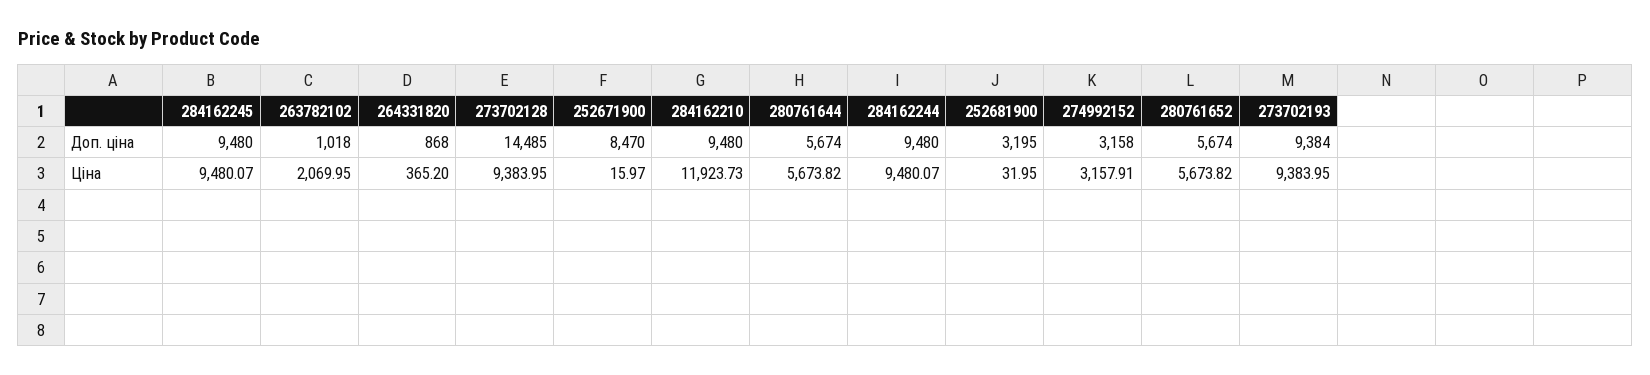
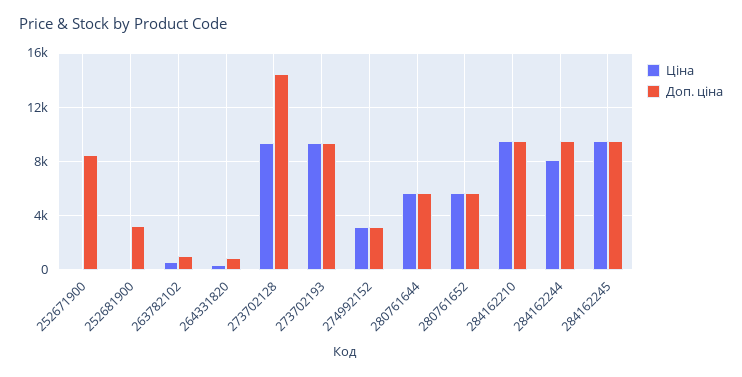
  {
    "Доп. ціна": {
      "284162245": 9480,
      "263782102": 1018,
      "264331820": 868,
      "273702128": 14485,
      "252671900": 8470,
      "284162210": 9480,
      "280761644": 5674,
      "284162244": 9480,
      "252681900": 3195,
      "274992152": 3158,
      "280761652": 5674,
      "273702193": 9384
    },
    "Ціна": {
      "284162245": 9480.07,
-     "263782102": 2069.95,
+     "263782102": 500,
      "264331820": 365.2,
      "273702128": 9383.95,
      "252671900": 15.97,
-     "284162210": 11923.73,
+     "284162210": 9500,
      "280761644": 5673.82,
-     "284162244": 9480.07,
+     "284162244": 8000,
      "252681900": 31.95,
      "274992152": 3157.91,
      "280761652": 5673.82,
      "273702193": 9383.95
    }
  }

